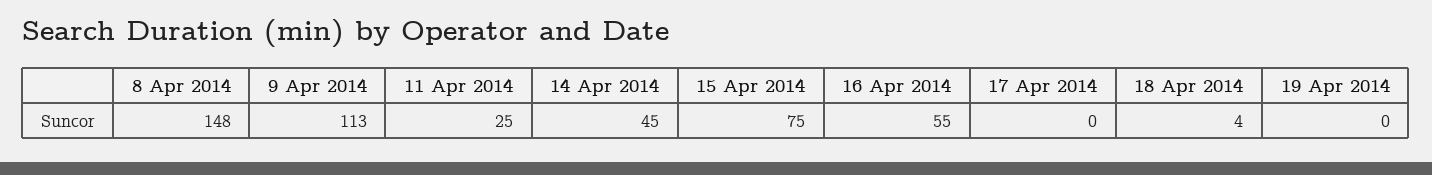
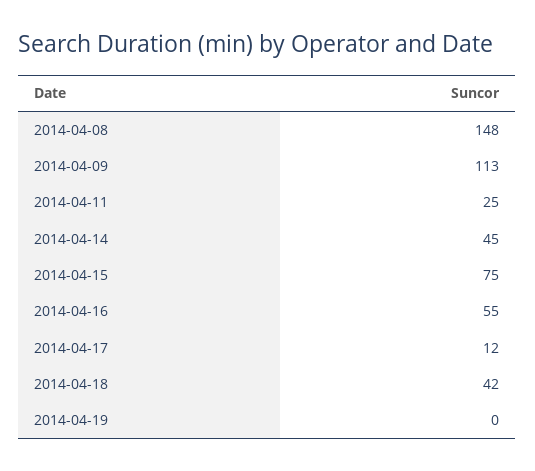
  {
    "8 Apr 2014": 148,
    "9 Apr 2014": 113,
    "11 Apr 2014": 25,
    "14 Apr 2014": 45,
    "15 Apr 2014": 75,
    "16 Apr 2014": 55,
-   "17 Apr 2014": 0,
+   "17 Apr 2014": 12,
-   "18 Apr 2014": 4,
+   "18 Apr 2014": 42,
    "19 Apr 2014": 0
  }

